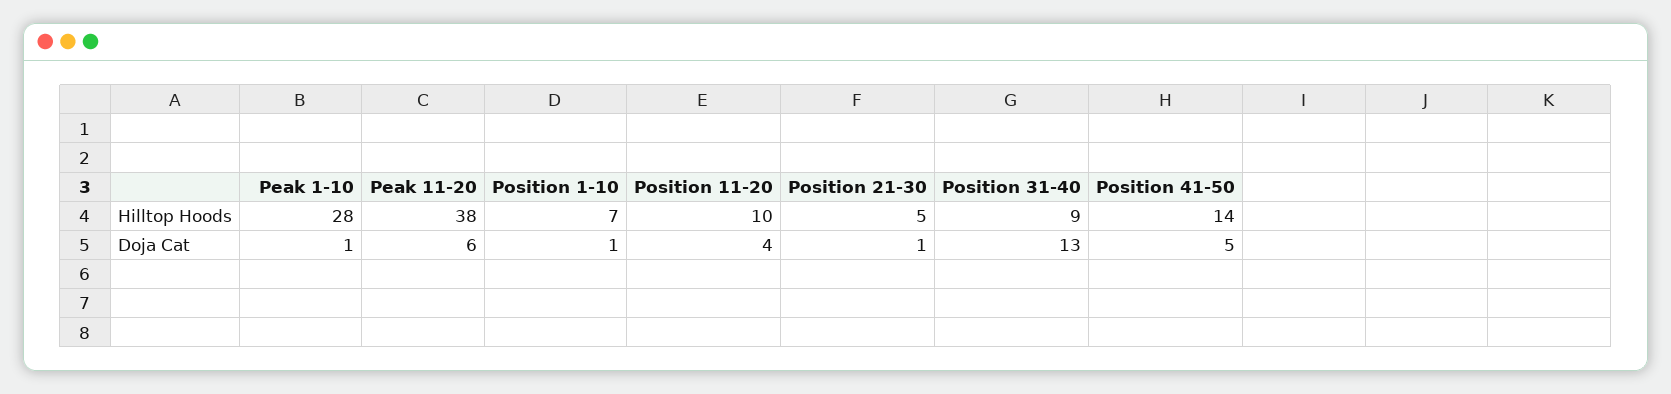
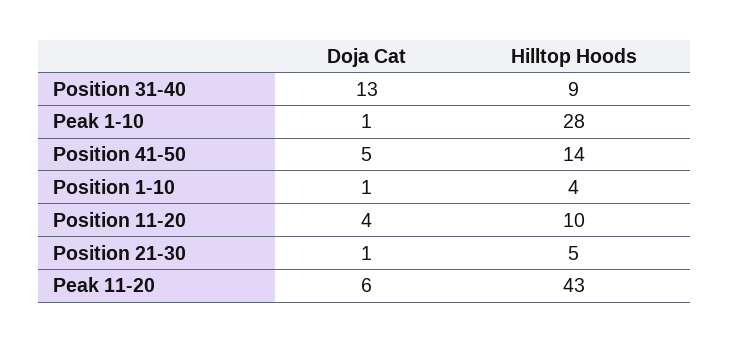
  {
    "Peak 1-10": {
      "Hilltop Hoods": 28,
      "Doja Cat": 1
    },
    "Peak 11-20": {
-     "Hilltop Hoods": 38,
+     "Hilltop Hoods": 43,
      "Doja Cat": 6
    },
    "Position 1-10": {
-     "Hilltop Hoods": 7,
+     "Hilltop Hoods": 4,
      "Doja Cat": 1
    },
    "Position 11-20": {
      "Hilltop Hoods": 10,
      "Doja Cat": 4
    },
    "Position 21-30": {
      "Hilltop Hoods": 5,
      "Doja Cat": 1
    },
    "Position 31-40": {
      "Hilltop Hoods": 9,
      "Doja Cat": 13
    },
    "Position 41-50": {
      "Hilltop Hoods": 14,
      "Doja Cat": 5
    }
  }

